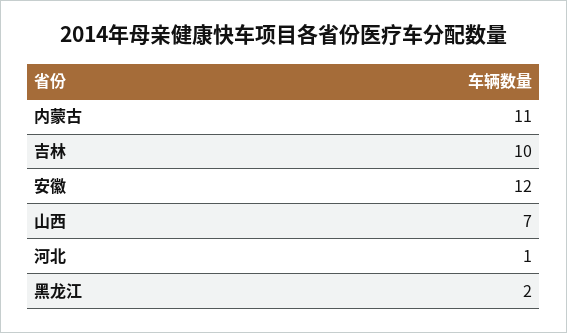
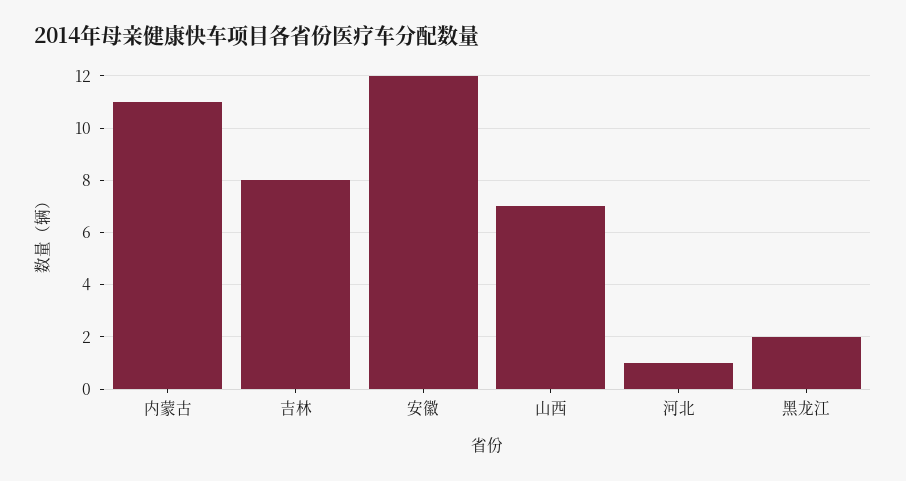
  {
    "内蒙古": 11,
-   "吉林": 10,
+   "吉林": 8,
    "安徽": 12,
    "山西": 7,
    "河北": 1,
    "黑龙江": 2
  }

